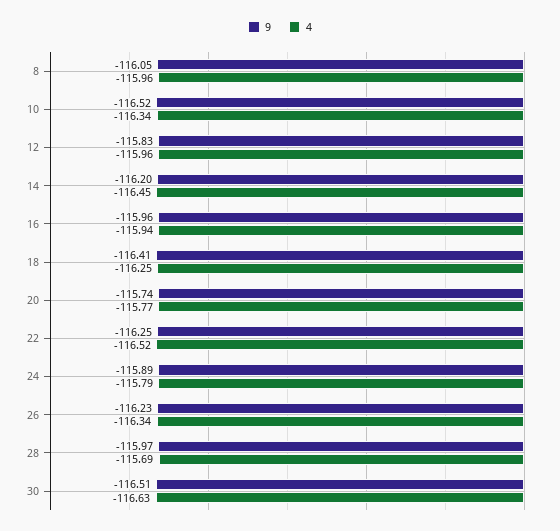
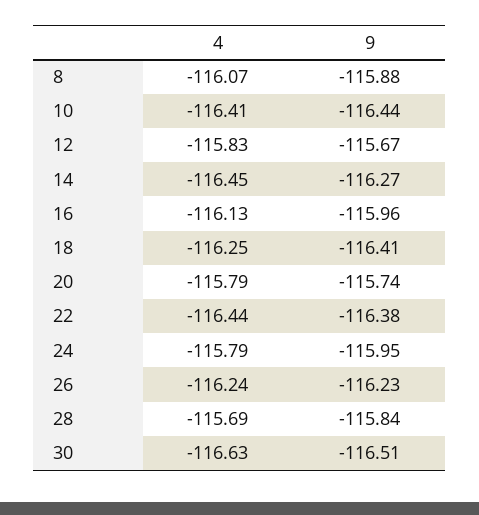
  {
    "9": {
-     "8": -116.05,
+     "8": -115.88,
-     "10": -116.52,
+     "10": -116.44,
-     "12": -115.83,
+     "12": -115.67,
-     "14": -116.2,
+     "14": -116.27,
      "16": -115.96,
      "18": -116.41,
      "20": -115.74,
-     "22": -116.25,
+     "22": -116.38,
-     "24": -115.89,
+     "24": -115.95,
      "26": -116.23,
-     "28": -115.97,
+     "28": -115.84,
      "30": -116.51
    },
    "4": {
-     "8": -115.96,
+     "8": -116.07,
-     "10": -116.34,
+     "10": -116.41,
-     "12": -115.96,
+     "12": -115.83,
      "14": -116.45,
-     "16": -115.94,
+     "16": -116.13,
      "18": -116.25,
-     "20": -115.77,
+     "20": -115.79,
-     "22": -116.52,
+     "22": -116.44,
      "24": -115.79,
-     "26": -116.34,
+     "26": -116.24,
      "28": -115.69,
      "30": -116.63
    }
  }

